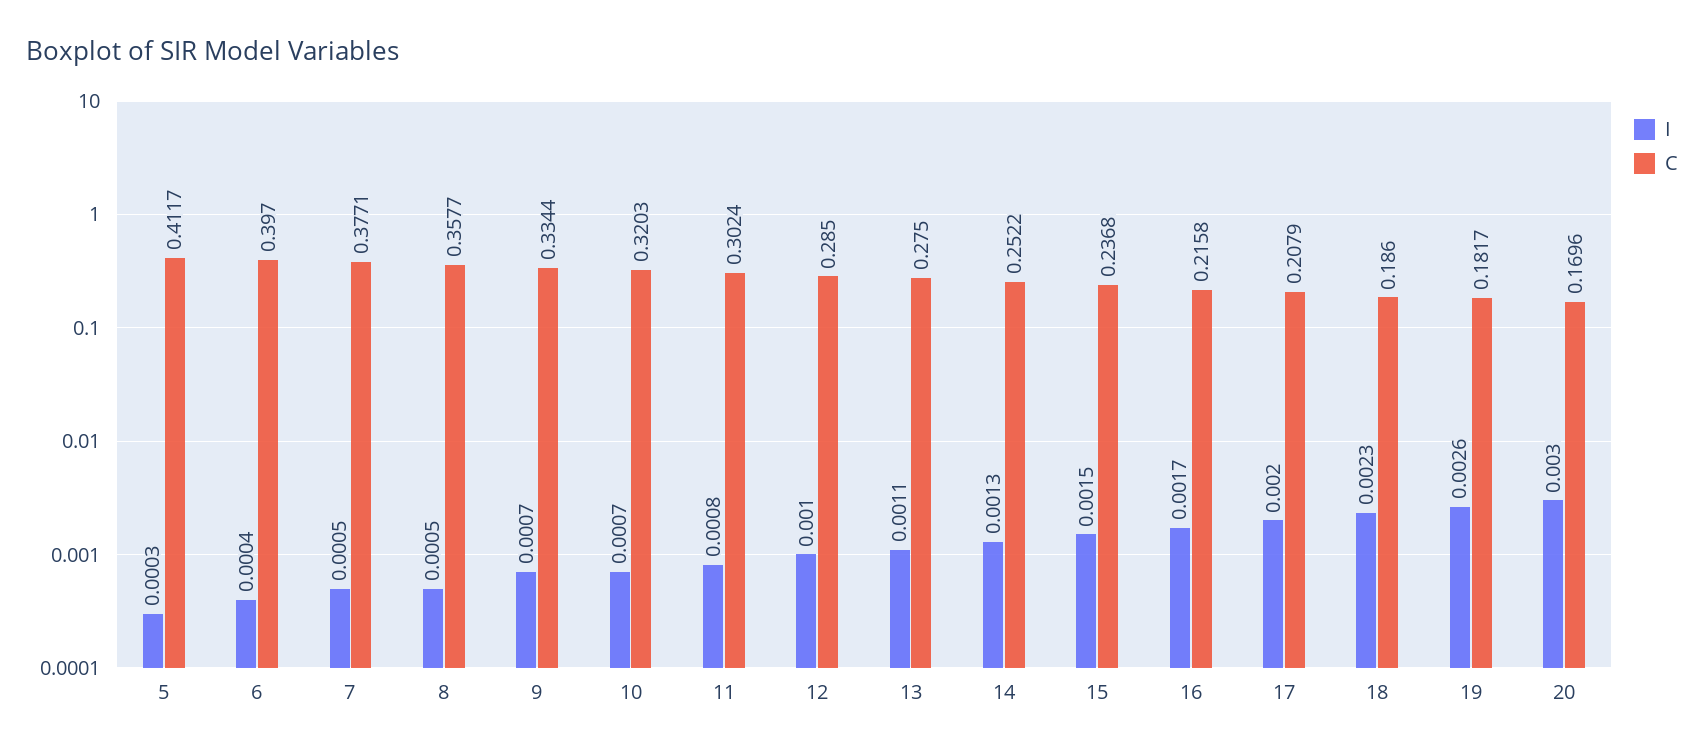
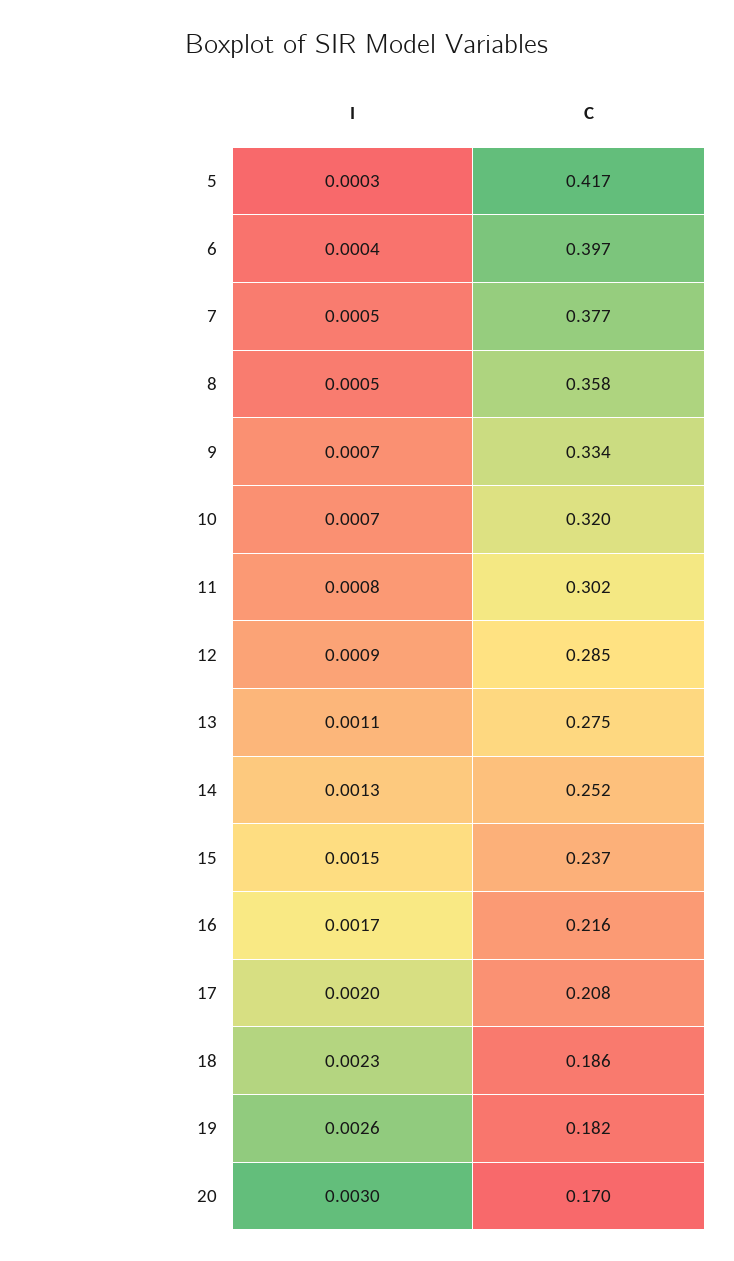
  {
    "I": {
      "5": 0.0003,
      "6": 0.0004,
      "7": 0.0005,
      "8": 0.0005,
      "9": 0.0007,
      "10": 0.0007,
      "11": 0.0008,
-     "12": 0.001,
+     "12": 0.0009,
      "13": 0.0011,
      "14": 0.0013,
      "15": 0.0015,
      "16": 0.0017,
      "17": 0.002,
      "18": 0.0023,
      "19": 0.0026,
      "20": 0.003
    },
    "C": {
-     "5": 0.4117,
+     "5": 0.417,
      "6": 0.397,
      "7": 0.3771,
      "8": 0.3577,
      "9": 0.3344,
      "10": 0.3203,
      "11": 0.3024,
      "12": 0.285,
      "13": 0.275,
      "14": 0.2522,
      "15": 0.2368,
      "16": 0.2158,
      "17": 0.2079,
      "18": 0.186,
      "19": 0.1817,
      "20": 0.1696
    }
  }

